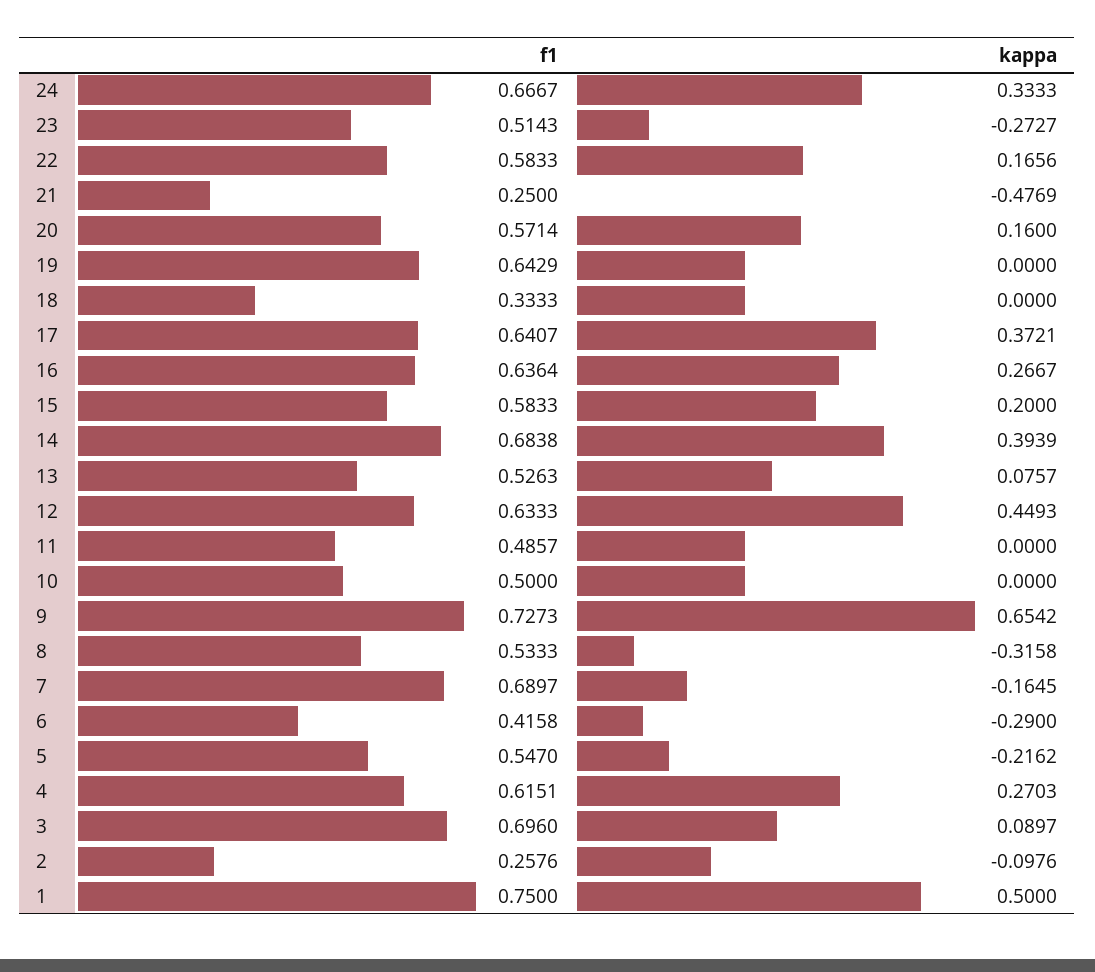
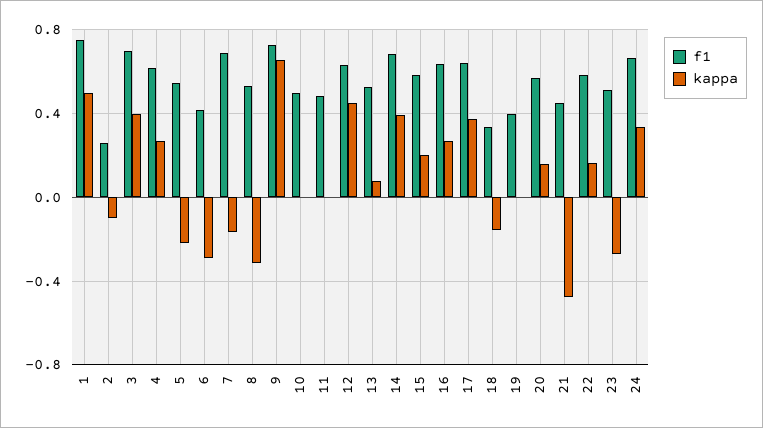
  {
    "f1": {
      "24": 0.6667,
      "23": 0.5143,
      "22": 0.5833,
-     "21": 0.25,
+     "21": 0.45,
      "20": 0.5714,
-     "19": 0.6429,
+     "19": 0.4,
      "18": 0.3333,
      "17": 0.6407,
      "16": 0.6364,
      "15": 0.5833,
      "14": 0.6838,
      "13": 0.5263,
      "12": 0.6333,
      "11": 0.4857,
      "10": 0.5,
      "9": 0.7273,
      "8": 0.5333,
      "7": 0.6897,
      "6": 0.4158,
      "5": 0.547,
      "4": 0.6151,
      "3": 0.696,
      "2": 0.2576,
      "1": 0.75
    },
    "kappa": {
      "24": 0.3333,
      "23": -0.2727,
      "22": 0.1656,
      "21": -0.4769,
      "20": 0.16,
      "19": 0,
-     "18": 0,
+     "18": -0.15,
      "17": 0.3721,
      "16": 0.2667,
      "15": 0.2,
      "14": 0.3939,
      "13": 0.0757,
      "12": 0.4493,
      "11": 0,
      "10": 0,
      "9": 0.6542,
      "8": -0.3158,
      "7": -0.1645,
      "6": -0.29,
      "5": -0.2162,
      "4": 0.2703,
-     "3": 0.0897,
+     "3": 0.4,
      "2": -0.0976,
      "1": 0.5
    }
  }

